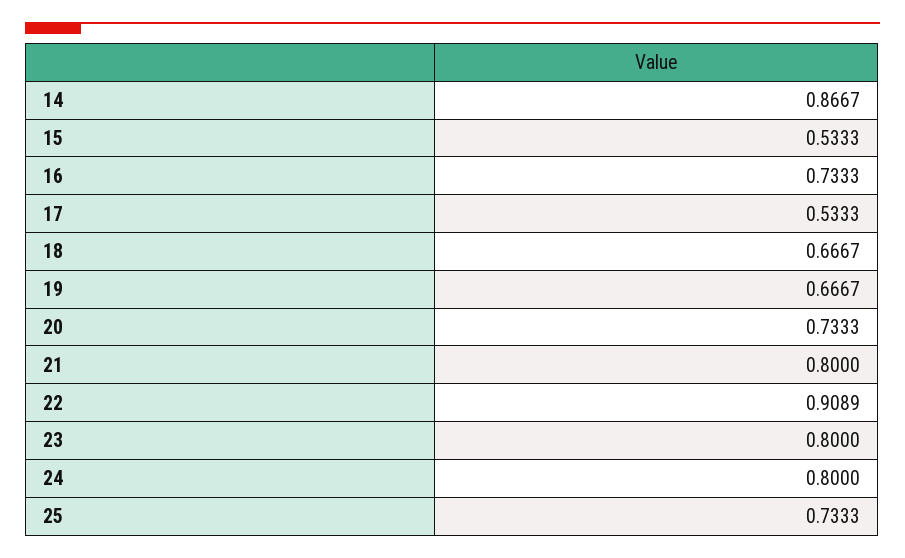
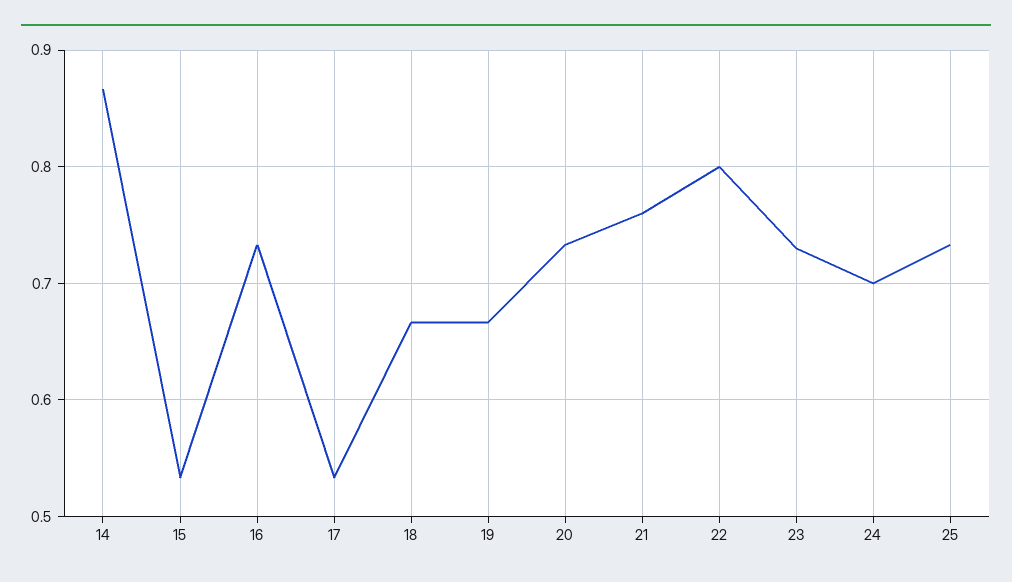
  {
    "14": 0.8667,
    "15": 0.5333,
    "16": 0.7333,
    "17": 0.5333,
    "18": 0.6667,
    "19": 0.6667,
    "20": 0.7333,
-   "21": 0.8,
+   "21": 0.76,
-   "22": 0.9089,
+   "22": 0.8,
-   "23": 0.8,
+   "23": 0.73,
-   "24": 0.8,
+   "24": 0.7,
    "25": 0.7333
  }

